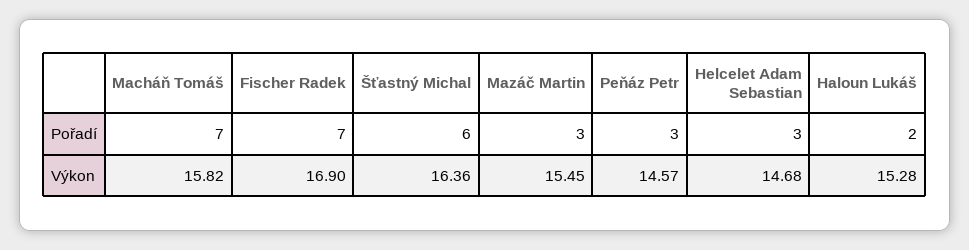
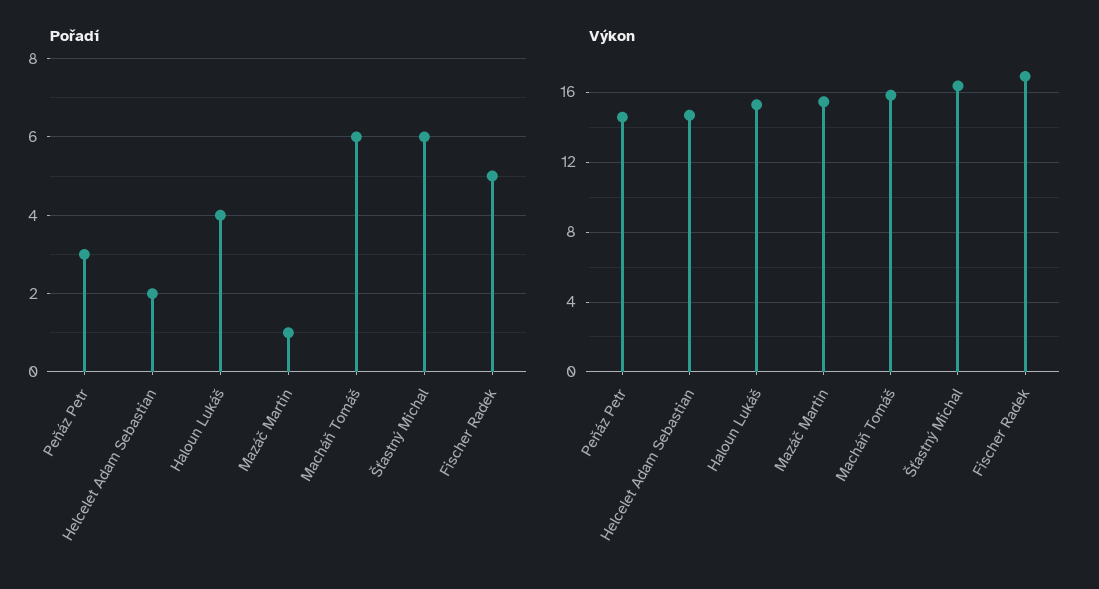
  {
    "Pořadí": {
-     "Macháň Tomáš": 7,
+     "Macháň Tomáš": 6,
-     "Fischer Radek": 7,
+     "Fischer Radek": 5,
      "Šťastný Michal": 6,
-     "Mazáč Martin": 3,
+     "Mazáč Martin": 1,
      "Peňáz Petr": 3,
-     "Helcelet Adam Sebastian": 3,
+     "Helcelet Adam Sebastian": 2,
-     "Haloun Lukáš": 2
+     "Haloun Lukáš": 4
    },
    "Výkon": {
      "Macháň Tomáš": 15.82,
      "Fischer Radek": 16.9,
      "Šťastný Michal": 16.36,
      "Mazáč Martin": 15.45,
      "Peňáz Petr": 14.57,
      "Helcelet Adam Sebastian": 14.68,
      "Haloun Lukáš": 15.28
    }
  }

